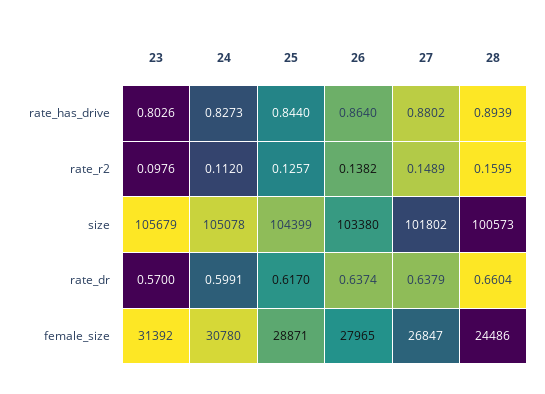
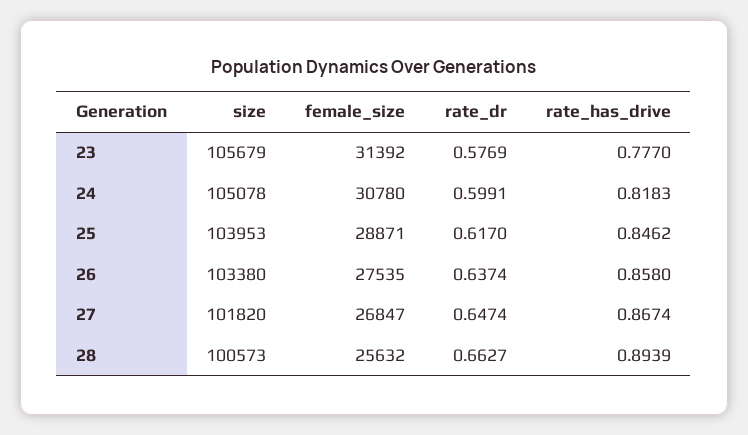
  {
    "23": {
-     "rate_has_drive": 0.8026,
+     "rate_has_drive": 0.777,
-     "rate_r2": 0.0976,
      "size": 105679,
-     "rate_dr": 0.57,
+     "rate_dr": 0.5769,
      "female_size": 31392
    },
    "24": {
-     "rate_has_drive": 0.8273,
+     "rate_has_drive": 0.8183,
-     "rate_r2": 0.112,
      "size": 105078,
      "rate_dr": 0.5991,
      "female_size": 30780
    },
    "25": {
-     "rate_has_drive": 0.844,
+     "rate_has_drive": 0.8462,
-     "rate_r2": 0.1257,
-     "size": 104399,
+     "size": 103953,
      "rate_dr": 0.617,
      "female_size": 28871
    },
    "26": {
-     "rate_has_drive": 0.864,
+     "rate_has_drive": 0.858,
-     "rate_r2": 0.1382,
      "size": 103380,
      "rate_dr": 0.6374,
-     "female_size": 27965
+     "female_size": 27535
    },
    "27": {
-     "rate_has_drive": 0.8802,
+     "rate_has_drive": 0.8674,
-     "rate_r2": 0.1489,
-     "size": 101802,
+     "size": 101820,
-     "rate_dr": 0.6379,
+     "rate_dr": 0.6474,
      "female_size": 26847
    },
    "28": {
      "rate_has_drive": 0.8939,
-     "rate_r2": 0.1595,
      "size": 100573,
-     "rate_dr": 0.6604,
+     "rate_dr": 0.6627,
-     "female_size": 24486
+     "female_size": 25632
    }
  }

